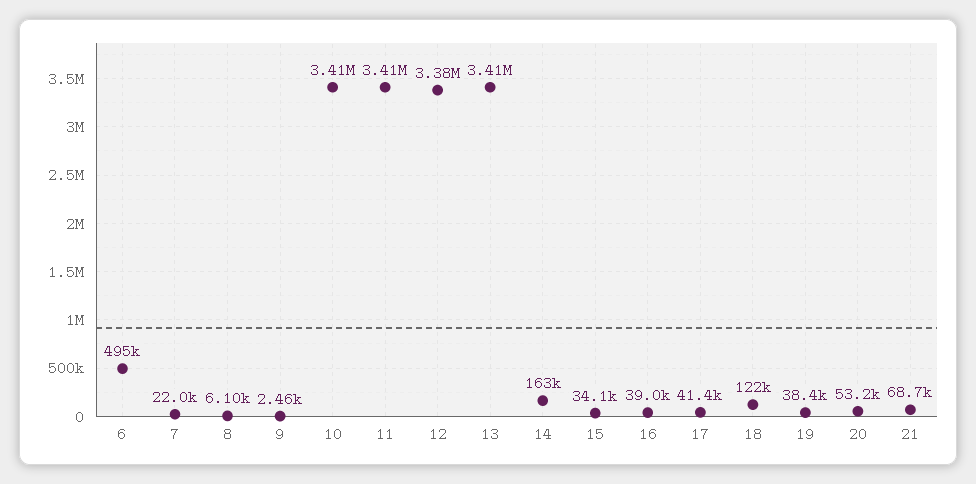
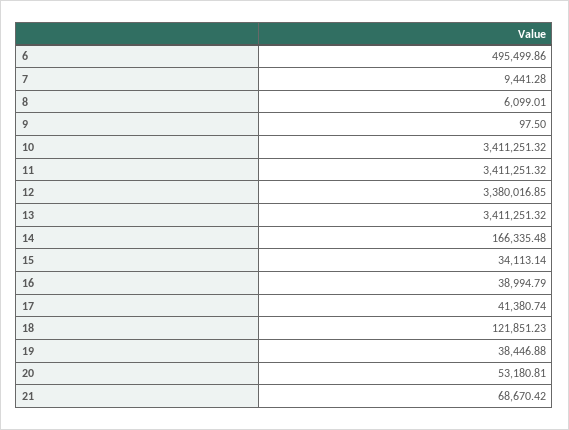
  {
    "6": 495499.86,
-   "7": 22000,
+   "7": 9441.28,
    "8": 6099.01,
-   "9": 2460,
+   "9": 97.5,
    "10": 3411251.32,
    "11": 3411251.32,
    "12": 3380016.85,
    "13": 3411251.32,
-   "14": 163000,
+   "14": 166335.48,
    "15": 34113.14,
    "16": 38994.79,
    "17": 41380.74,
    "18": 121851.23,
    "19": 38446.88,
    "20": 53180.81,
    "21": 68670.42
  }

